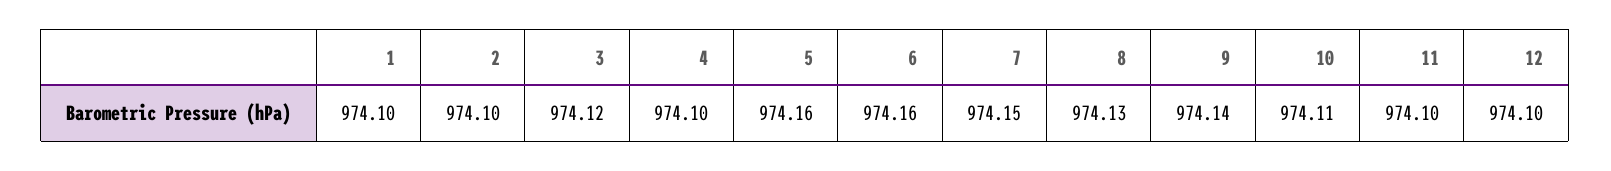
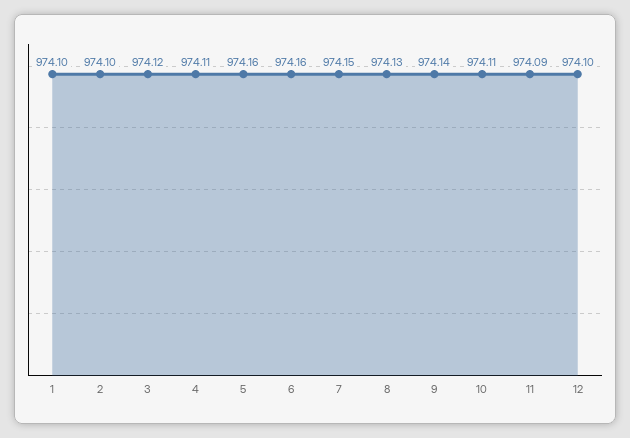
  {
    "1": 974.1,
    "2": 974.1,
    "3": 974.12,
-   "4": 974.1,
+   "4": 974.11,
    "5": 974.16,
    "6": 974.16,
    "7": 974.15,
    "8": 974.13,
    "9": 974.14,
    "10": 974.11,
-   "11": 974.1,
+   "11": 974.09,
    "12": 974.1
  }

